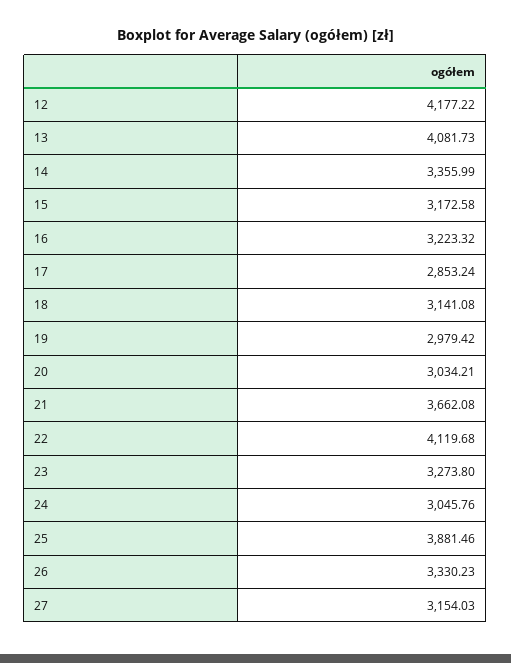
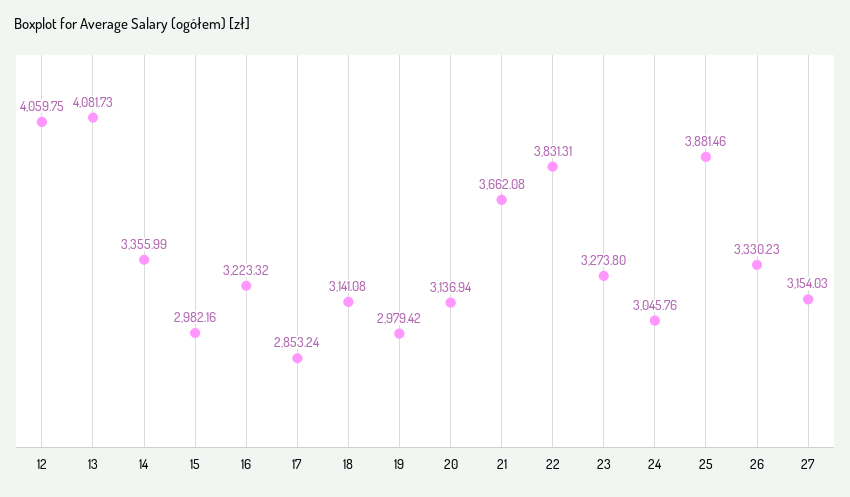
  {
-   "12": 4177.22,
+   "12": 4059.75,
    "13": 4081.73,
    "14": 3355.99,
-   "15": 3172.58,
+   "15": 2982.16,
    "16": 3223.32,
    "17": 2853.24,
    "18": 3141.08,
    "19": 2979.42,
-   "20": 3034.21,
+   "20": 3136.94,
    "21": 3662.08,
-   "22": 4119.68,
+   "22": 3831.31,
    "23": 3273.8,
    "24": 3045.76,
    "25": 3881.46,
    "26": 3330.23,
    "27": 3154.03
  }

